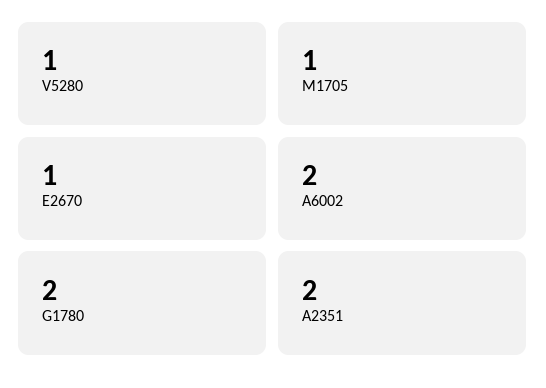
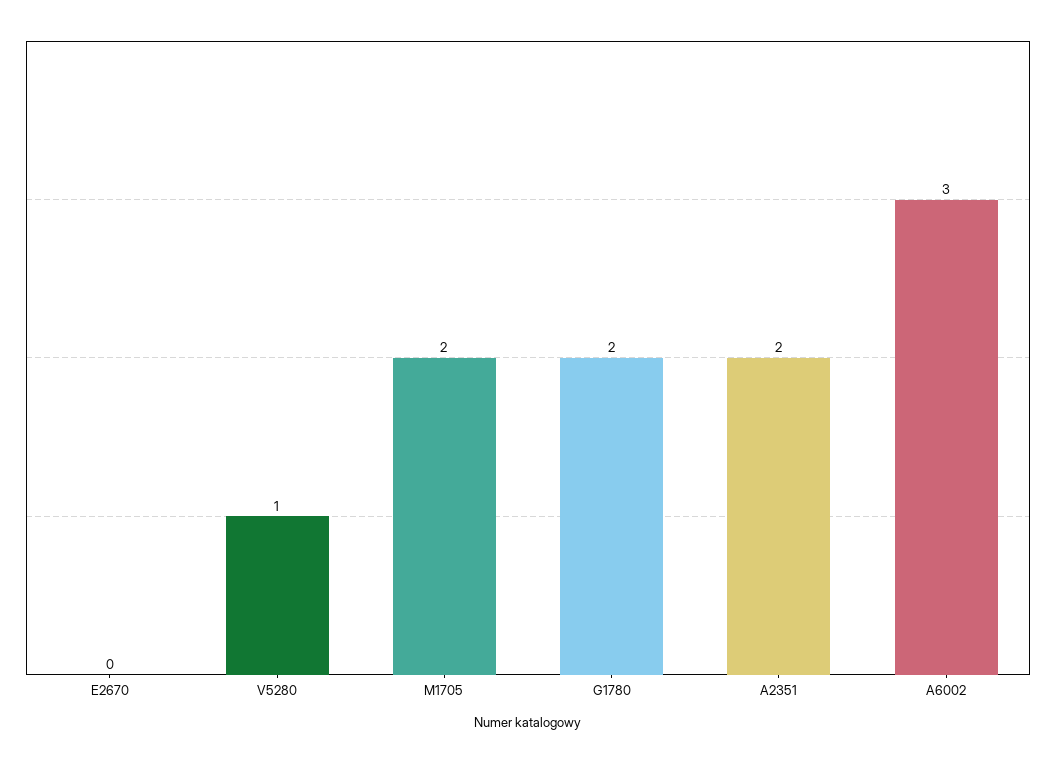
  {
    "V5280": 1,
-   "M1705": 1,
+   "M1705": 2,
-   "E2670": 1,
+   "E2670": 0,
-   "A6002": 2,
+   "A6002": 3,
    "G1780": 2,
    "A2351": 2
  }

